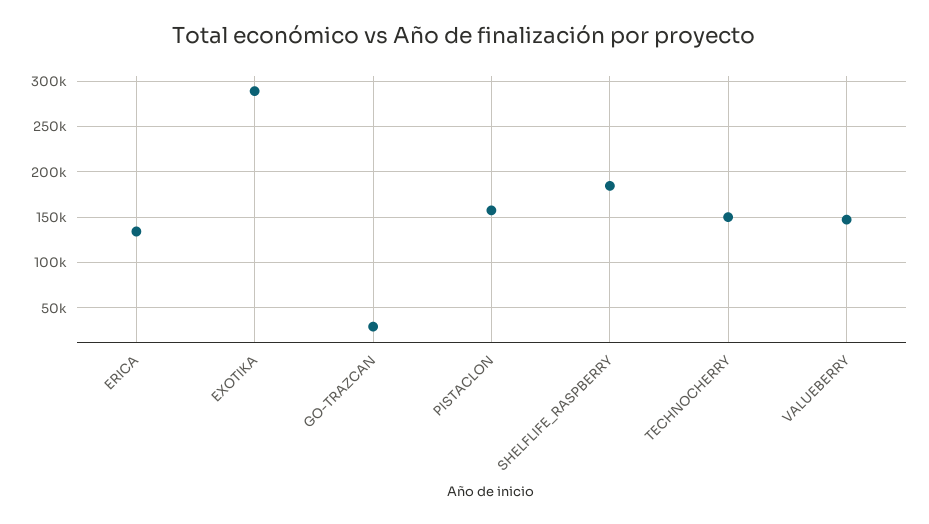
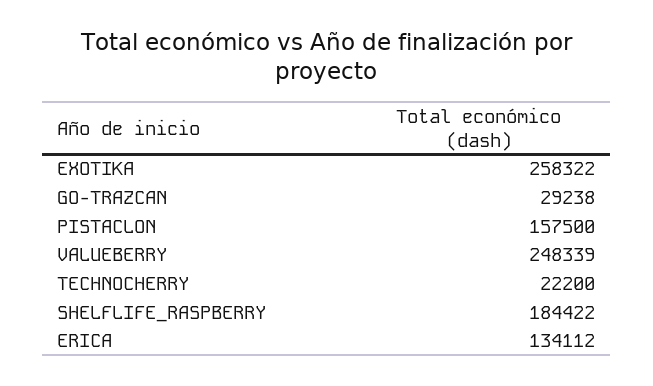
  {
    "ERICA": 134112,
-   "EXOTIKA": 290000,
+   "EXOTIKA": 258322,
    "GO-TRAZCAN": 29238,
    "PISTACLON": 157500,
    "SHELFLIFE_RASPBERRY": 184422,
-   "TECHNOCHERRY": 150000,
+   "TECHNOCHERRY": 22200,
-   "VALUEBERRY": 150000
+   "VALUEBERRY": 248339
  }

